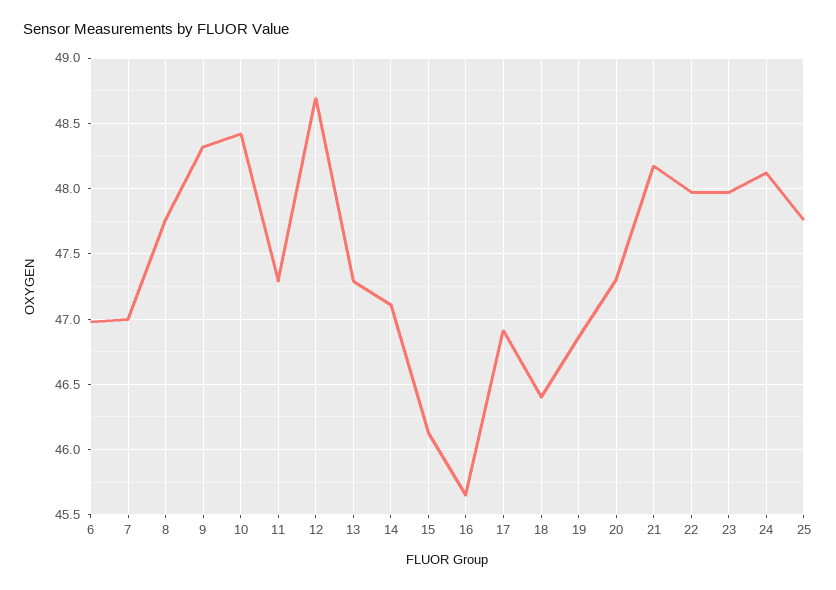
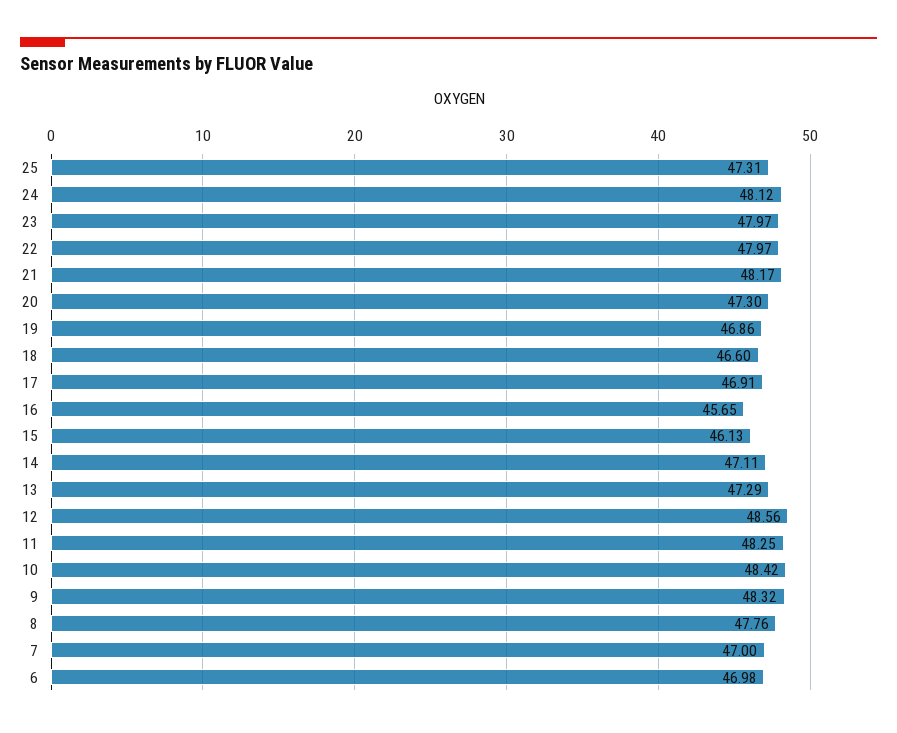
  {
    "6": 46.98,
    "7": 47,
    "8": 47.76,
    "9": 48.32,
    "10": 48.42,
-   "11": 47.3,
+   "11": 48.25,
-   "12": 48.7,
+   "12": 48.56,
    "13": 47.29,
    "14": 47.11,
    "15": 46.13,
    "16": 45.65,
    "17": 46.91,
-   "18": 46.4,
+   "18": 46.6,
    "19": 46.86,
    "20": 47.3,
    "21": 48.17,
    "22": 47.97,
    "23": 47.97,
    "24": 48.12,
-   "25": 47.75
+   "25": 47.31
  }

